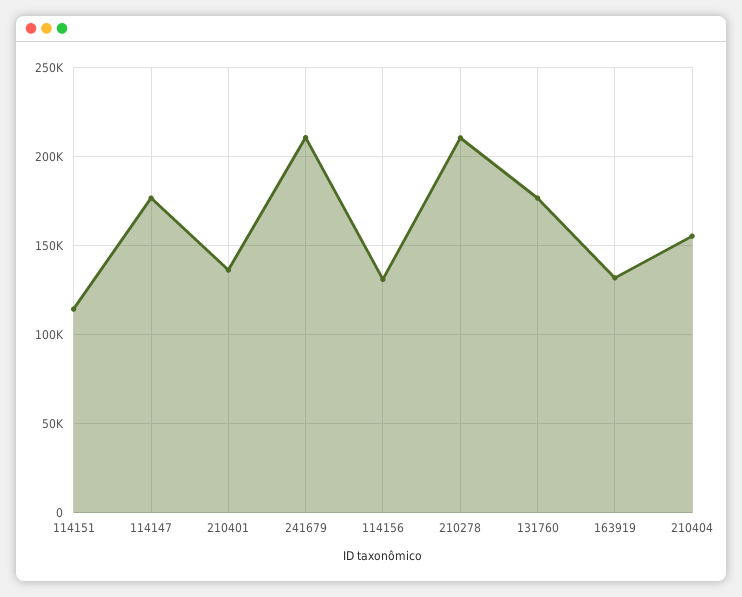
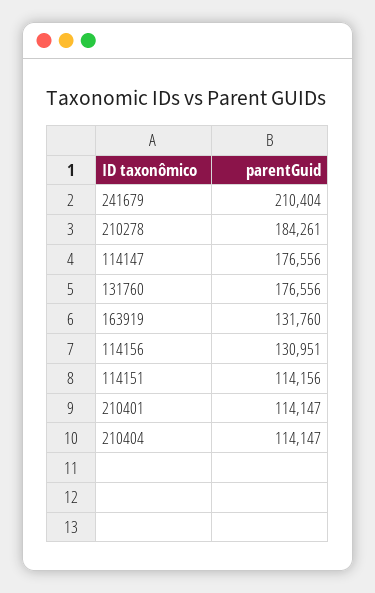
  {
    "114151": 114156,
    "114147": 176556,
-   "210401": 135000,
+   "210401": 114147,
    "241679": 210404,
    "114156": 130951,
-   "210278": 210000,
+   "210278": 184261,
    "131760": 176556,
    "163919": 131760,
-   "210404": 155000
+   "210404": 114147
  }

